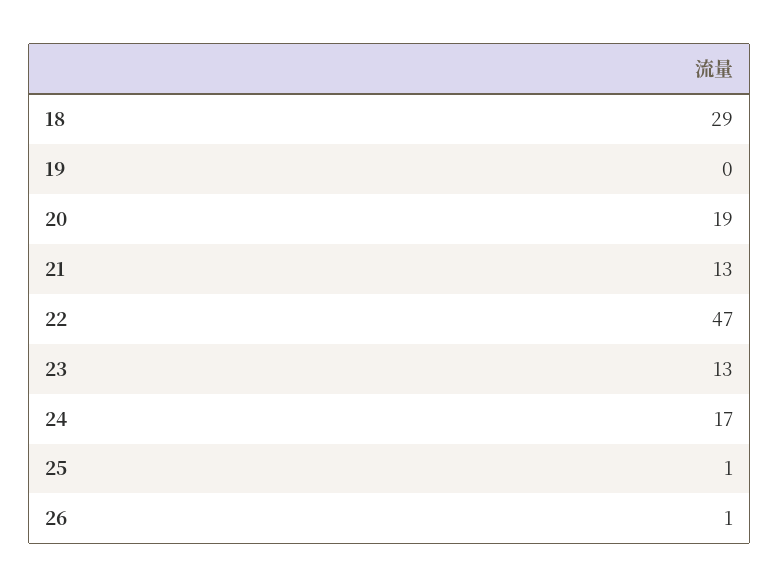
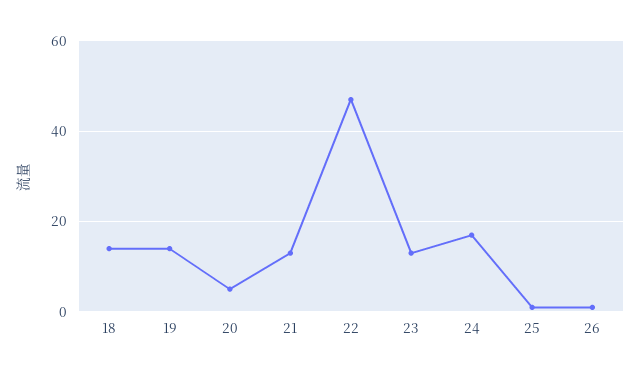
  {
-   "18": 29,
+   "18": 15,
-   "19": 0,
+   "19": 15,
-   "20": 19,
+   "20": 5,
    "21": 13,
    "22": 47,
    "23": 13,
    "24": 17,
    "25": 1,
    "26": 1
  }

